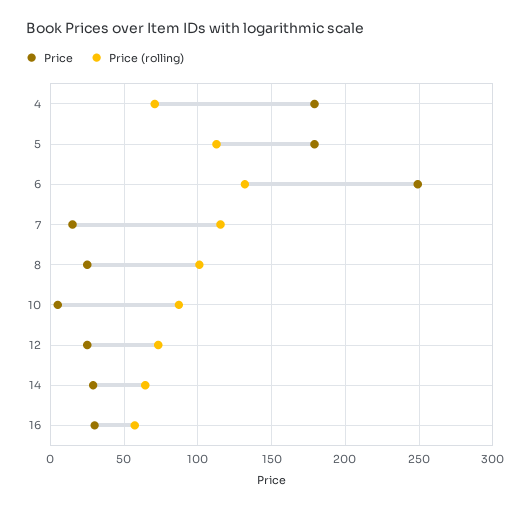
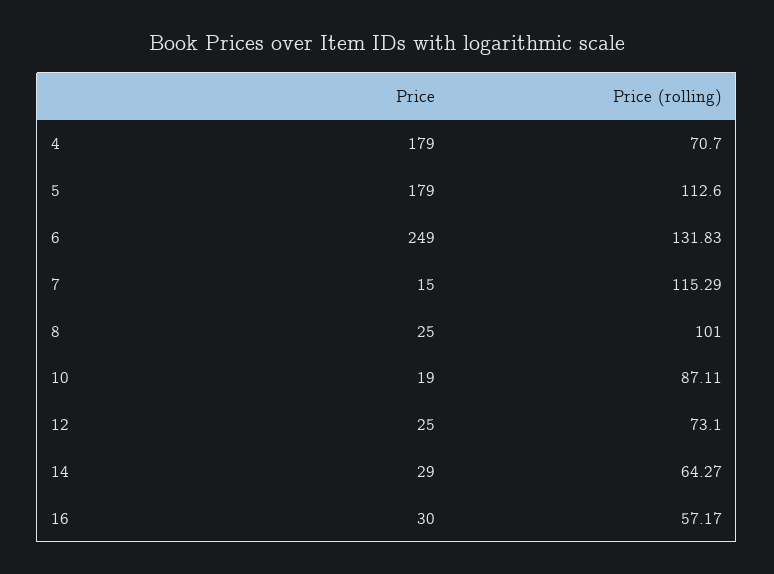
  {
    "Price": {
      "4": 179,
      "5": 179,
      "6": 249,
      "7": 15,
      "8": 25,
-     "10": 5,
+     "10": 19,
      "12": 25,
      "14": 29,
      "16": 30
    },
    "Price (rolling)": {
      "4": 70.7,
      "5": 112.6,
      "6": 131.83,
      "7": 115.29,
      "8": 101,
      "10": 87.11,
      "12": 73.1,
      "14": 64.27,
      "16": 57.17
    }
  }

